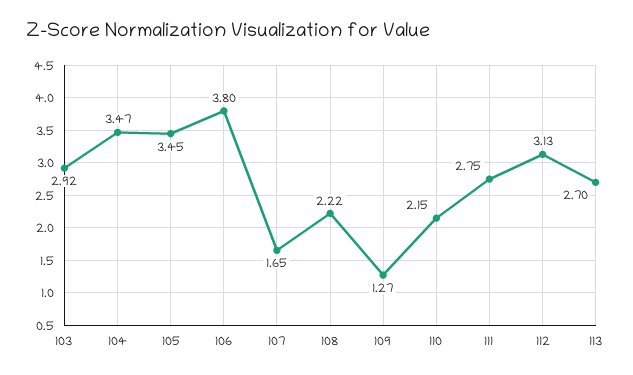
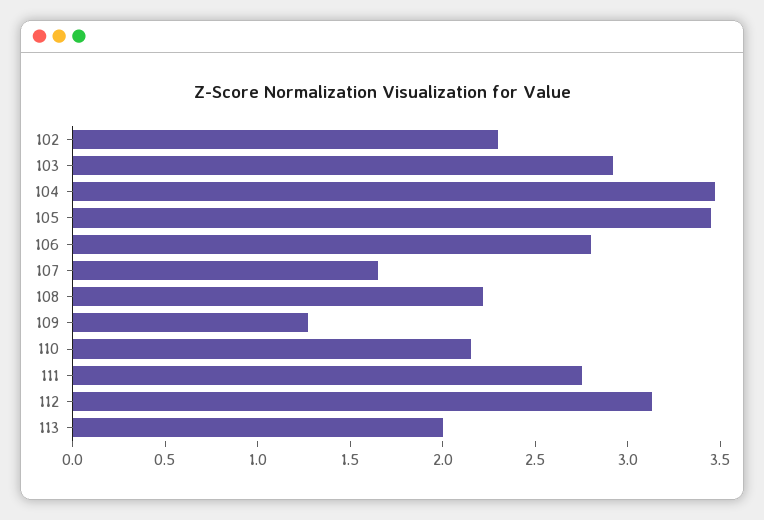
  {
    "103": 2.92,
    "104": 3.47,
    "105": 3.45,
-   "106": 3.8,
+   "106": 2.8,
    "107": 1.65,
    "108": 2.22,
    "109": 1.27,
    "110": 2.15,
    "111": 2.75,
    "112": 3.13,
-   "113": 2.7
+   "113": 2,
+   "102": 2.3
  }

